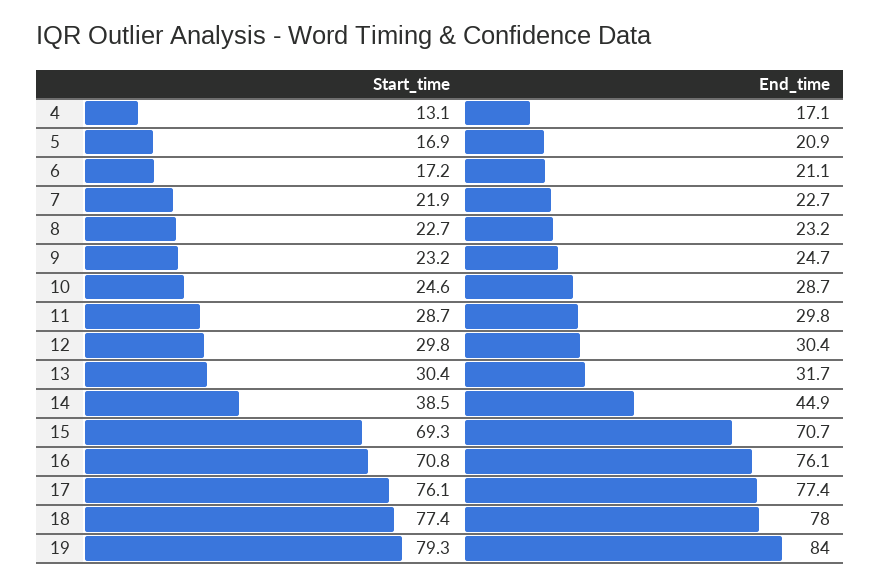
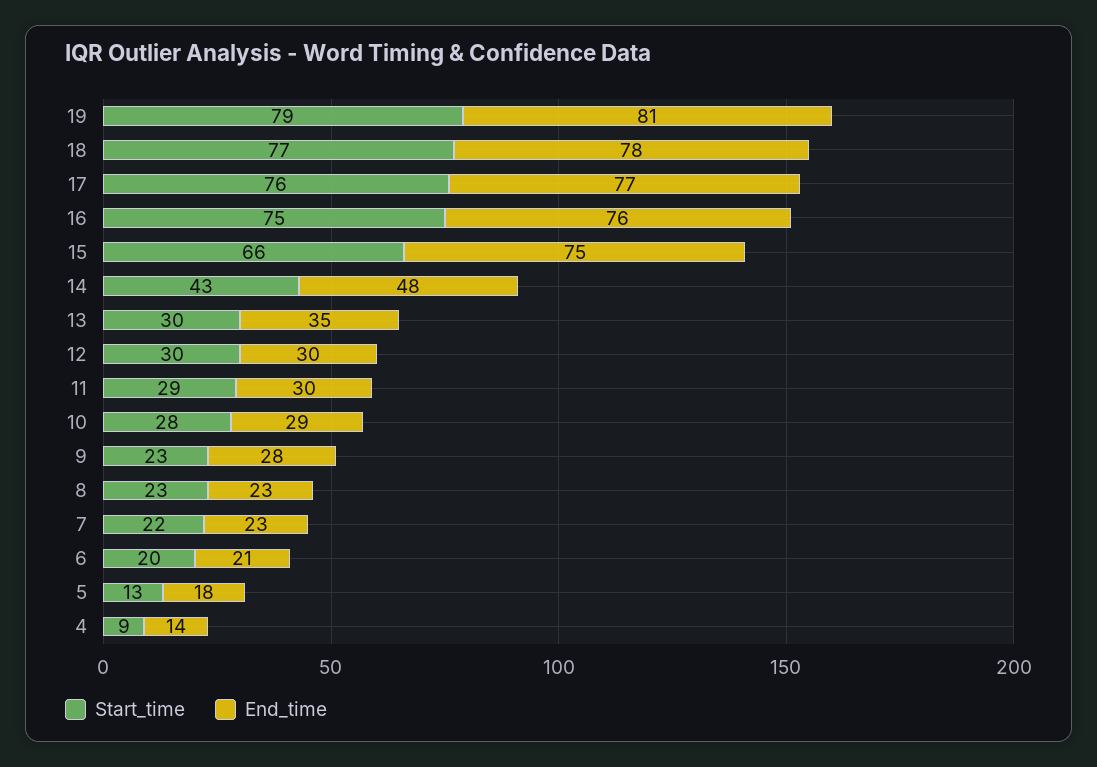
  {
    "Start_time": {
-     "4": 13.1,
+     "4": 9,
-     "5": 16.9,
+     "5": 13,
-     "6": 17.2,
+     "6": 20,
      "7": 21.9,
      "8": 22.7,
      "9": 23.2,
-     "10": 24.6,
+     "10": 28,
      "11": 28.7,
      "12": 29.8,
      "13": 30.4,
-     "14": 38.5,
+     "14": 43,
-     "15": 69.3,
+     "15": 66,
-     "16": 70.8,
+     "16": 75,
      "17": 76.1,
      "18": 77.4,
      "19": 79.3
    },
    "End_time": {
-     "4": 17.1,
+     "4": 14,
-     "5": 20.9,
+     "5": 18,
      "6": 21.1,
      "7": 22.7,
      "8": 23.2,
-     "9": 24.7,
+     "9": 28,
      "10": 28.7,
      "11": 29.8,
      "12": 30.4,
-     "13": 31.7,
+     "13": 35,
-     "14": 44.9,
+     "14": 48,
-     "15": 70.7,
+     "15": 75,
      "16": 76.1,
      "17": 77.4,
      "18": 78,
-     "19": 84
+     "19": 81
    }
  }

